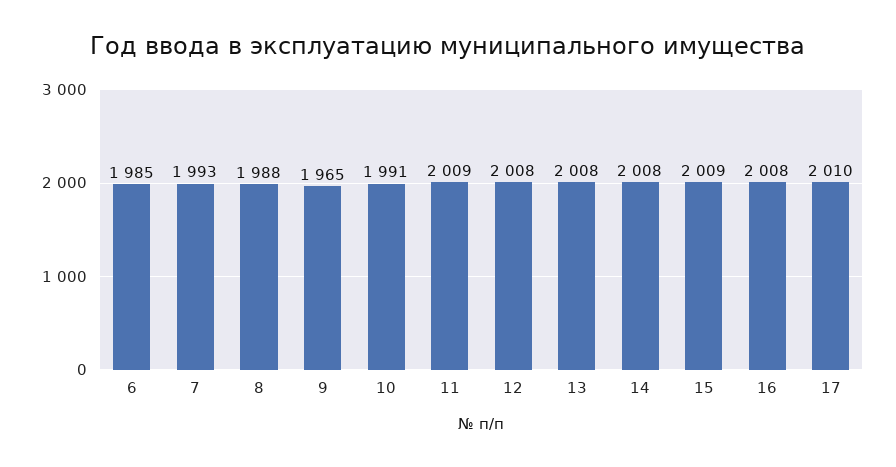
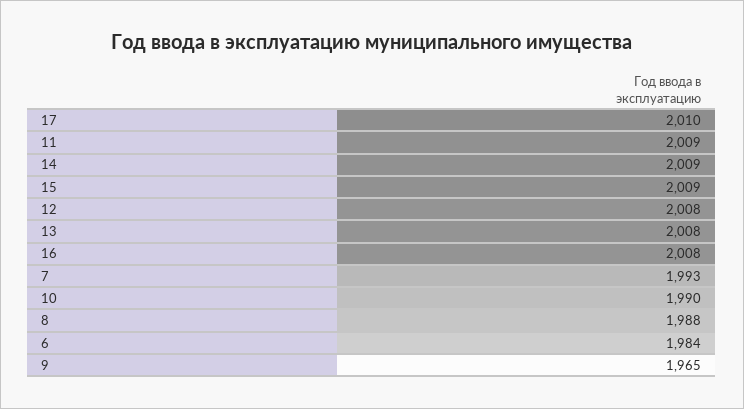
  {
-   "6": 1985,
+   "6": 1984,
    "7": 1993,
    "8": 1988,
    "9": 1965,
-   "10": 1991,
+   "10": 1990,
    "11": 2009,
    "12": 2008,
    "13": 2008,
-   "14": 2008,
+   "14": 2009,
    "15": 2009,
    "16": 2008,
    "17": 2010
  }

